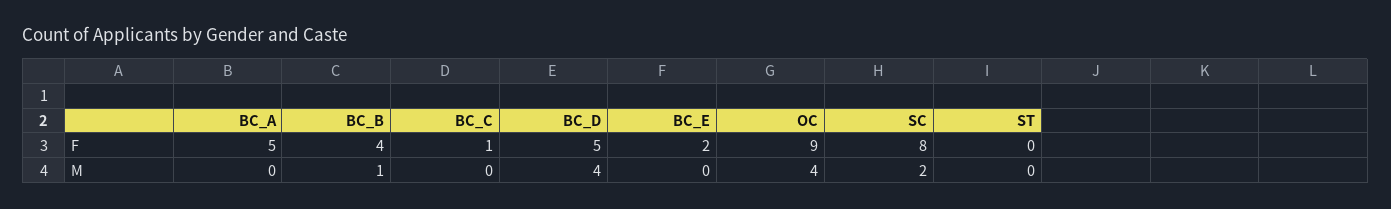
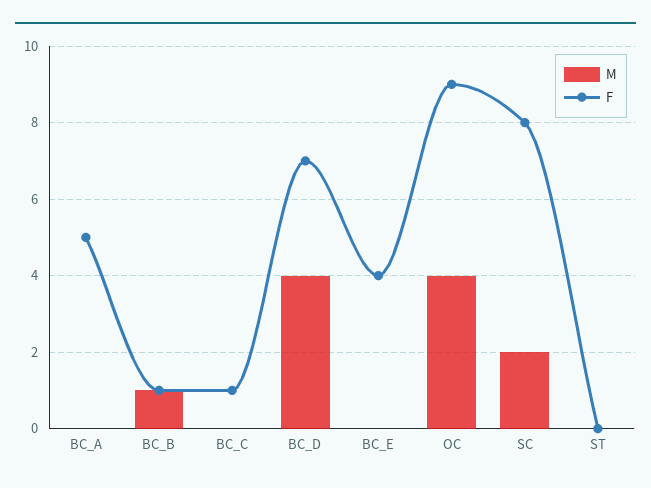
  {
    "F": {
      "BC_A": 5,
-     "BC_B": 4,
+     "BC_B": 1,
      "BC_C": 1,
-     "BC_D": 5,
+     "BC_D": 7,
-     "BC_E": 2,
+     "BC_E": 4,
      "OC": 9,
      "SC": 8,
      "ST": 0
    },
    "M": {
      "BC_A": 0,
      "BC_B": 1,
      "BC_C": 0,
      "BC_D": 4,
      "BC_E": 0,
      "OC": 4,
      "SC": 2,
      "ST": 0
    }
  }

